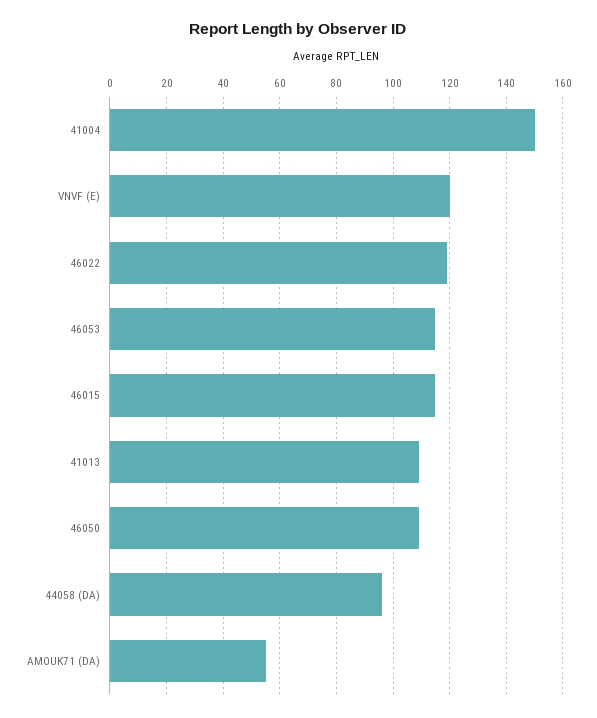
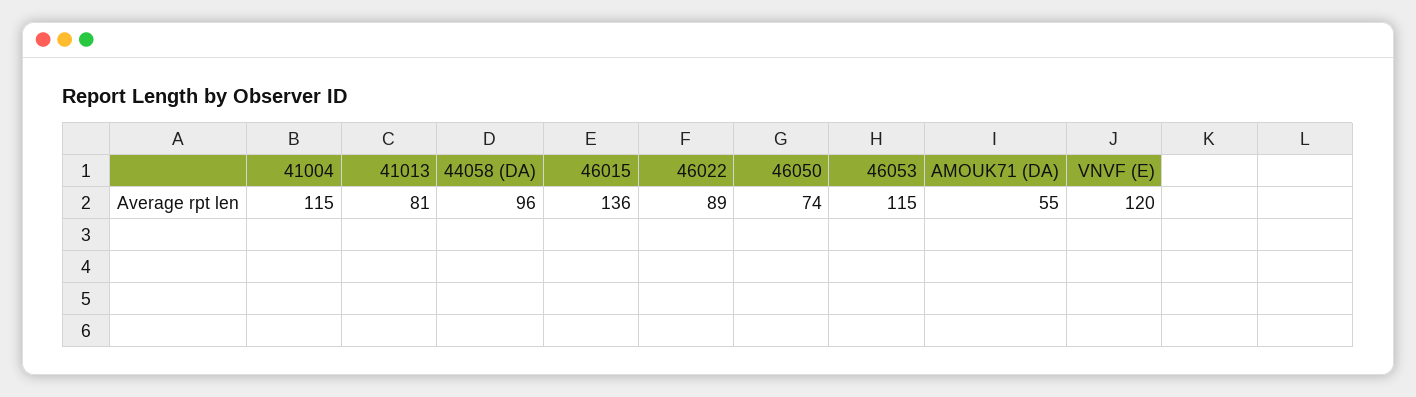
  {
-   "41004": 150,
+   "41004": 115,
    "VNVF (E)": 120,
-   "46022": 120,
+   "46022": 89,
    "46053": 115,
-   "46015": 115,
+   "46015": 136,
-   "41013": 110,
+   "41013": 81,
-   "46050": 110,
+   "46050": 74,
    "44058 (DA)": 96,
    "AMOUK71 (DA)": 55
  }

